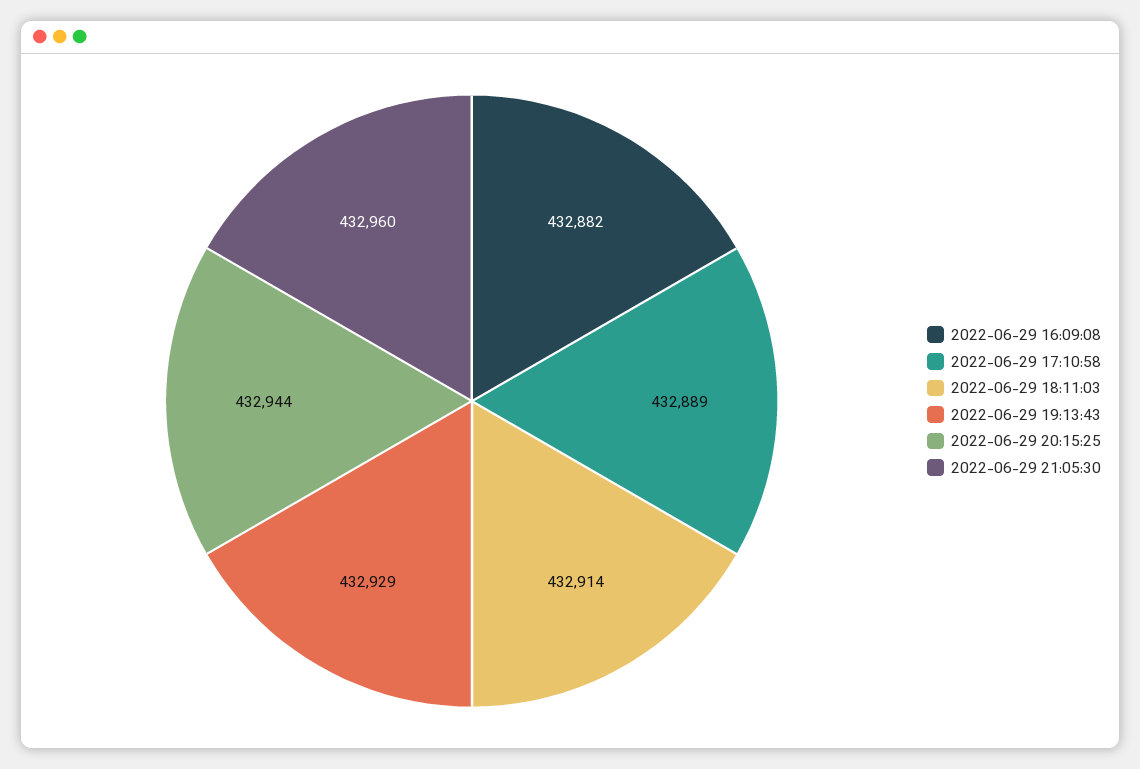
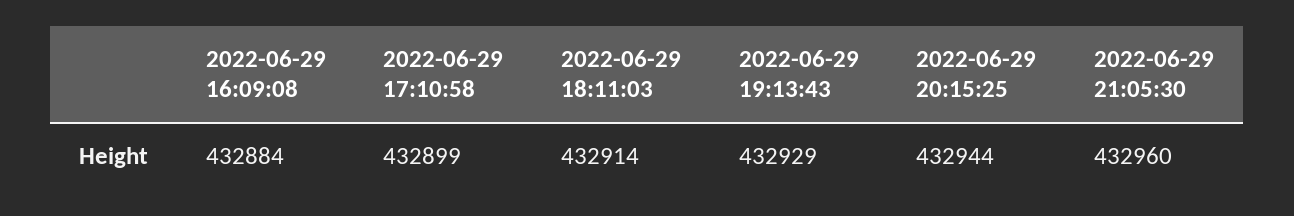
  {
-   "2022-06-29 16:09:08": 432882,
+   "2022-06-29 16:09:08": 432884,
-   "2022-06-29 17:10:58": 432889,
+   "2022-06-29 17:10:58": 432899,
    "2022-06-29 18:11:03": 432914,
    "2022-06-29 19:13:43": 432929,
    "2022-06-29 20:15:25": 432944,
    "2022-06-29 21:05:30": 432960
  }

